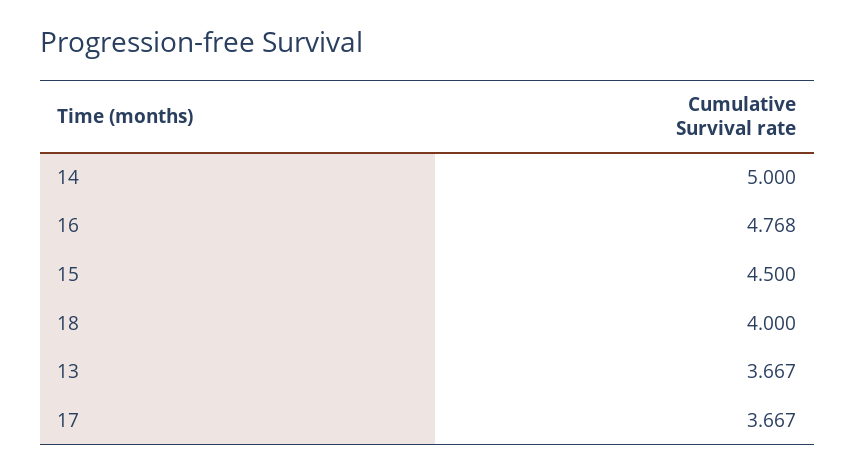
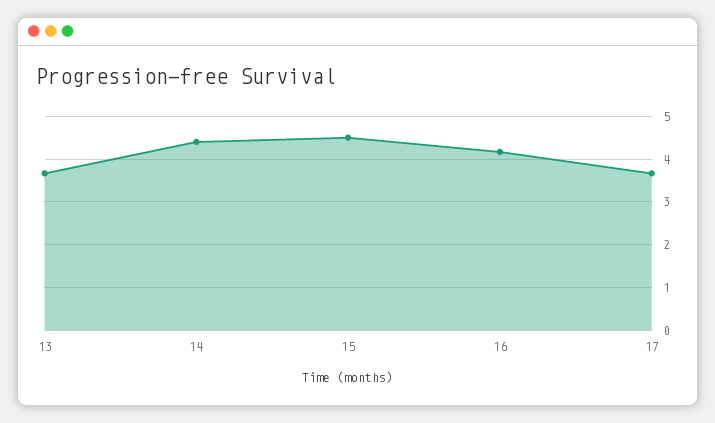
  {
-   "14": 5,
+   "14": 4.4,
-   "16": 4.768,
+   "16": 4.2,
    "15": 4.5,
-   "18": 4,
    "13": 3.667,
    "17": 3.667
  }

